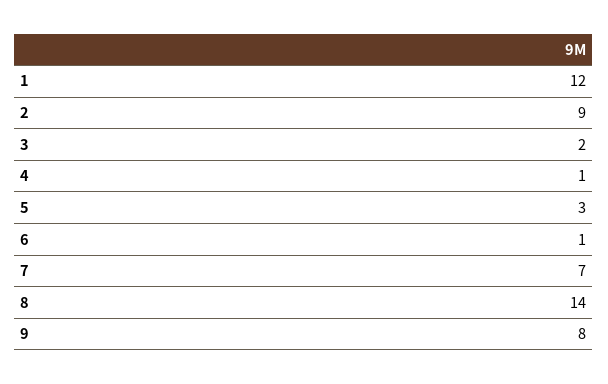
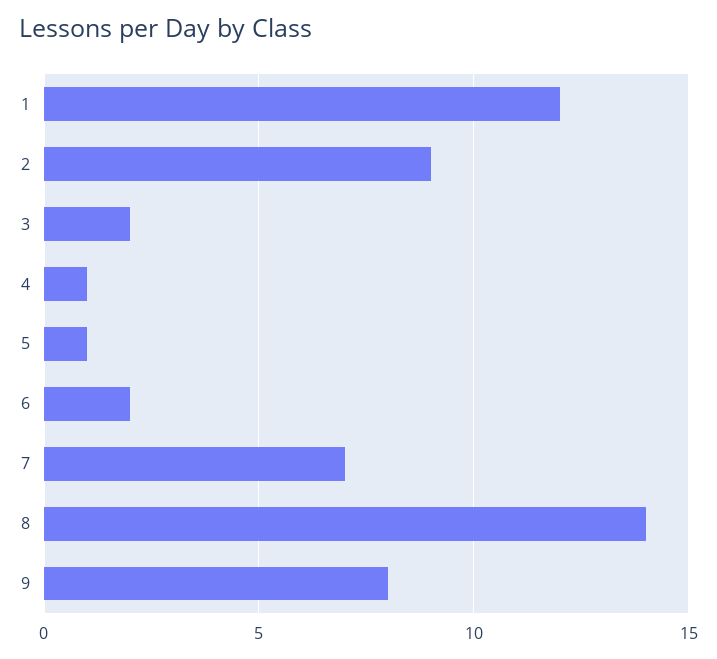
  {
    "1": 12,
    "2": 9,
    "3": 2,
    "4": 1,
-   "5": 3,
+   "5": 1,
-   "6": 1,
+   "6": 2,
    "7": 7,
    "8": 14,
    "9": 8
  }

